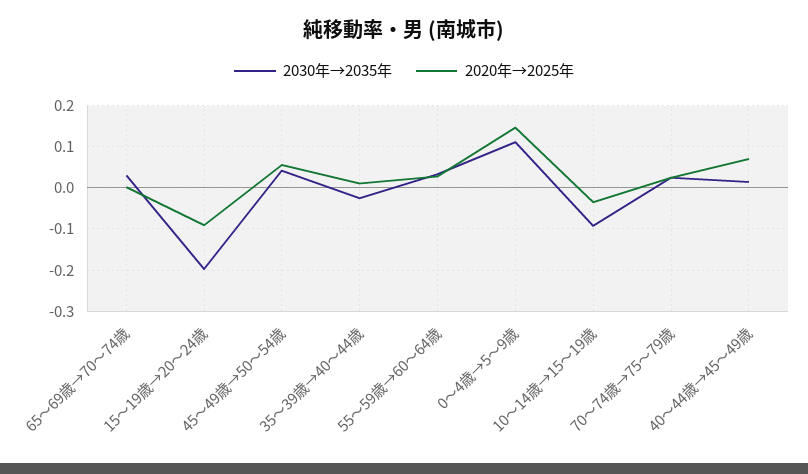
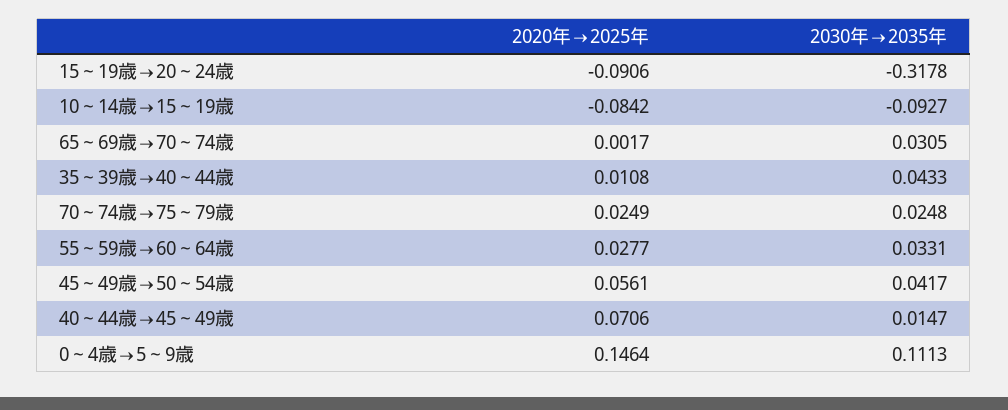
  {
    "2030年→2035年": {
      "65～69歳→70～74歳": 0.0305,
-     "15～19歳→20～24歳": -0.2,
+     "15～19歳→20～24歳": -0.3178,
      "45～49歳→50～54歳": 0.0417,
-     "35～39歳→40～44歳": -0.02,
+     "35～39歳→40～44歳": 0.0433,
      "55～59歳→60～64歳": 0.0331,
      "0～4歳→5～9歳": 0.1113,
      "10～14歳→15～19歳": -0.0927,
      "70～74歳→75～79歳": 0.0248,
      "40～44歳→45～49歳": 0.0147
    },
    "2020年→2025年": {
      "65～69歳→70～74歳": 0.0017,
      "15～19歳→20～24歳": -0.0906,
      "45～49歳→50～54歳": 0.0561,
      "35～39歳→40～44歳": 0.0108,
      "55～59歳→60～64歳": 0.0277,
      "0～4歳→5～9歳": 0.1464,
-     "10～14歳→15～19歳": -0.04,
+     "10～14歳→15～19歳": -0.0842,
      "70～74歳→75～79歳": 0.0249,
      "40～44歳→45～49歳": 0.0706
    }
  }

